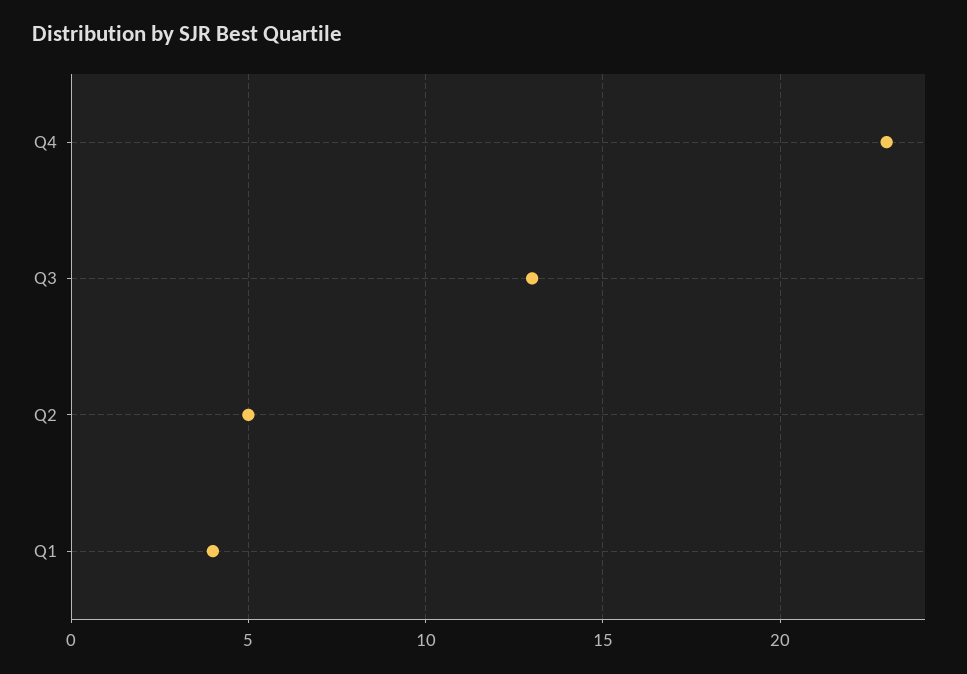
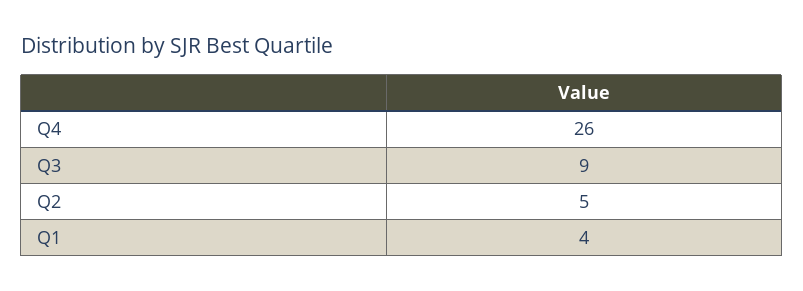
  {
-   "Q4": 23,
+   "Q4": 26,
-   "Q3": 13,
+   "Q3": 9,
    "Q2": 5,
    "Q1": 4
  }

